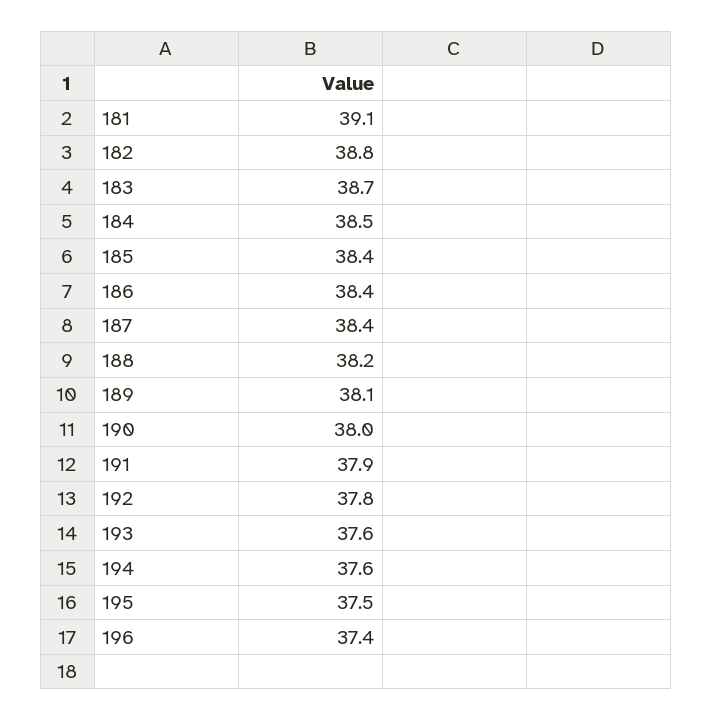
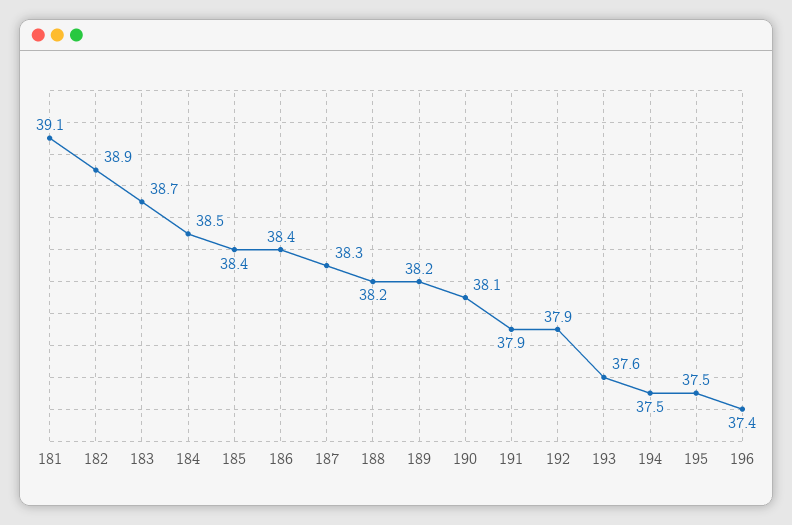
  {
    "181": 39.1,
-   "182": 38.8,
+   "182": 38.9,
    "183": 38.7,
    "184": 38.5,
    "185": 38.4,
    "186": 38.4,
-   "187": 38.4,
+   "187": 38.3,
    "188": 38.2,
-   "189": 38.1,
+   "189": 38.2,
-   "190": 38,
+   "190": 38.1,
    "191": 37.9,
-   "192": 37.8,
+   "192": 37.9,
    "193": 37.6,
-   "194": 37.6,
+   "194": 37.5,
    "195": 37.5,
    "196": 37.4
  }

